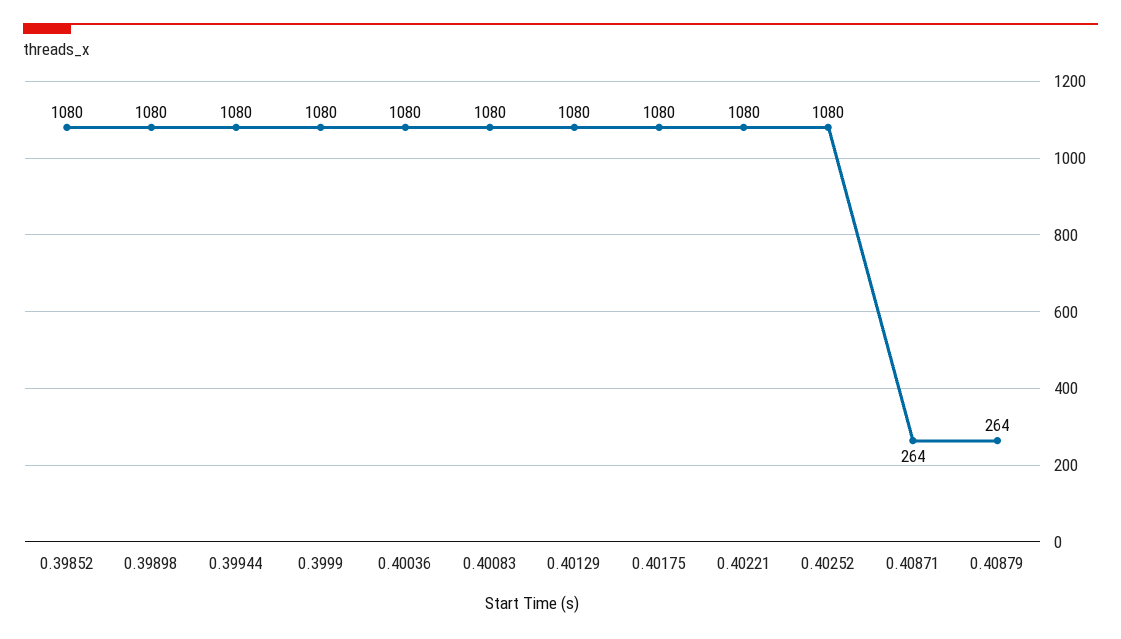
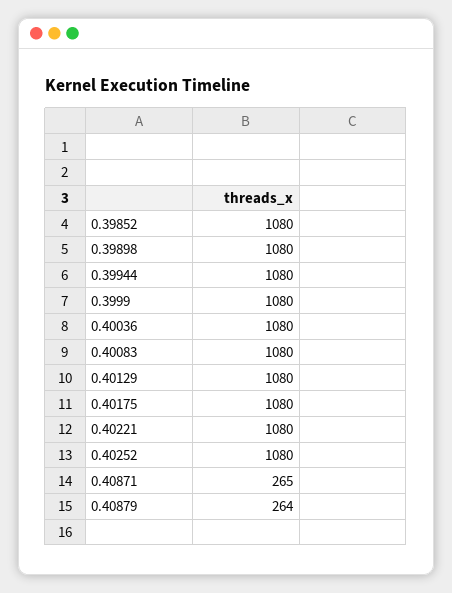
  {
    "0.39852": 1080,
    "0.39898": 1080,
    "0.39944": 1080,
    "0.3999": 1080,
    "0.40036": 1080,
    "0.40083": 1080,
    "0.40129": 1080,
    "0.40175": 1080,
    "0.40221": 1080,
    "0.40252": 1080,
-   "0.40871": 264,
+   "0.40871": 265,
    "0.40879": 264
  }

